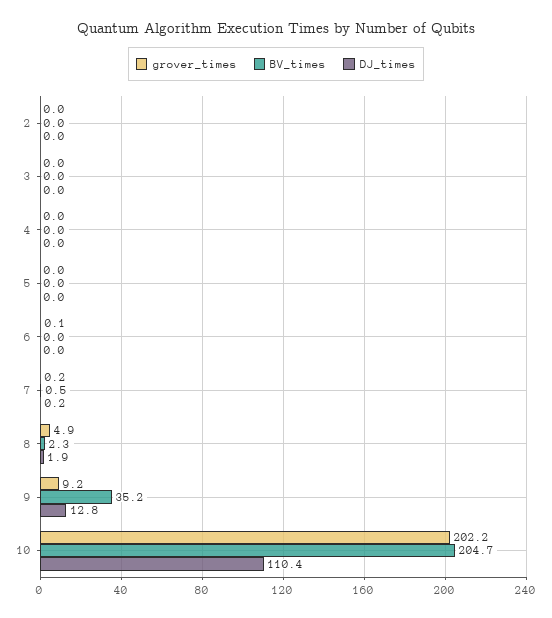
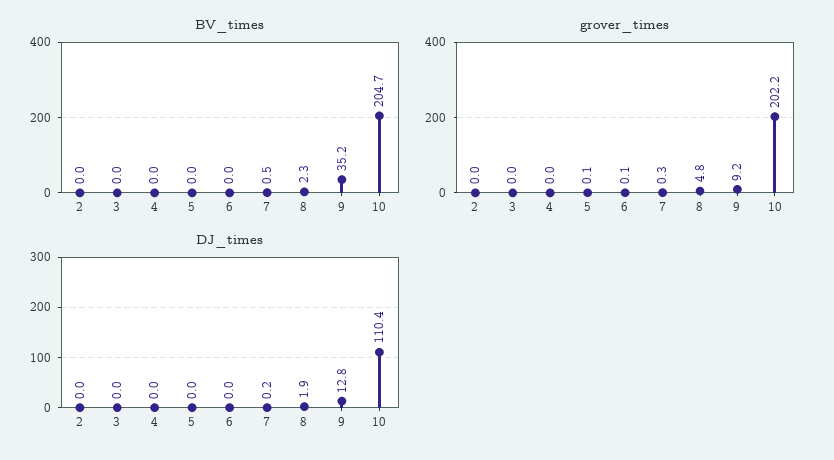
  {
    "grover_times": {
      "2": 0,
      "3": 0,
      "4": 0,
-     "5": 0,
+     "5": 0.1,
      "6": 0.1,
-     "7": 0.2,
+     "7": 0.3,
-     "8": 4.9,
+     "8": 4.8,
      "9": 9.2,
      "10": 202.2
    },
    "BV_times": {
      "2": 0,
      "3": 0,
      "4": 0,
      "5": 0,
      "6": 0,
      "7": 0.5,
      "8": 2.3,
      "9": 35.2,
      "10": 204.7
    },
    "DJ_times": {
      "2": 0,
      "3": 0,
      "4": 0,
      "5": 0,
      "6": 0,
      "7": 0.2,
      "8": 1.9,
      "9": 12.8,
      "10": 110.4
    }
  }

